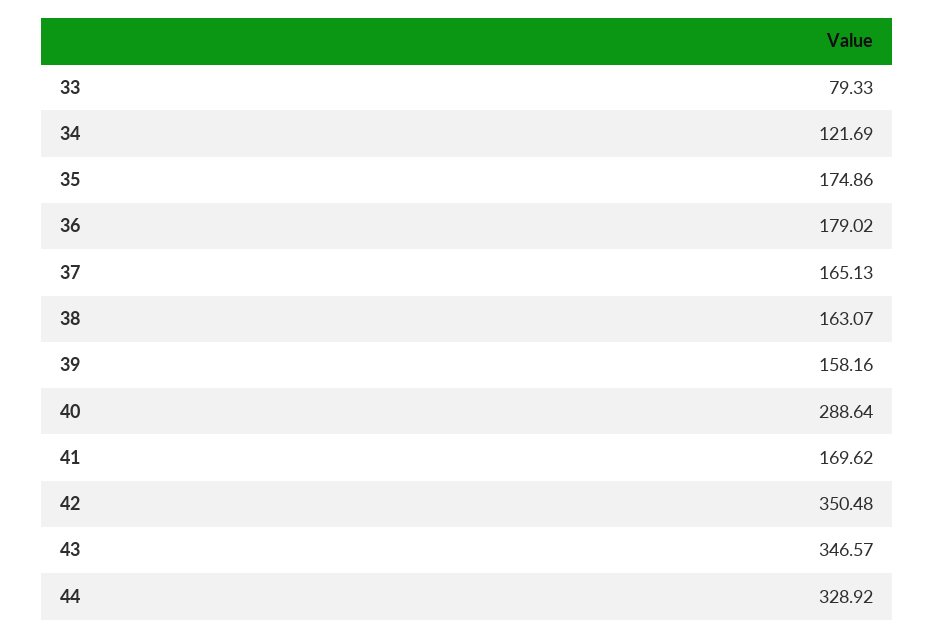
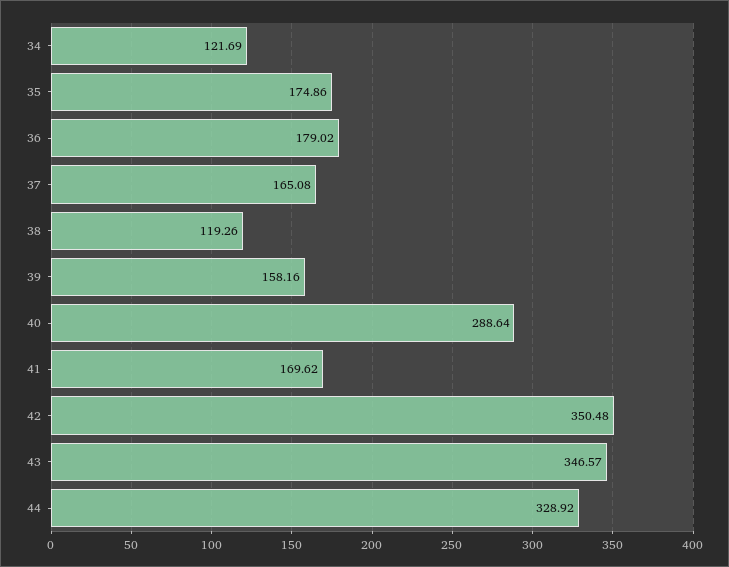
  {
-   "33": 79.33,
    "34": 121.69,
    "35": 174.86,
    "36": 179.02,
-   "37": 165.13,
+   "37": 165.08,
-   "38": 163.07,
+   "38": 119.26,
    "39": 158.16,
    "40": 288.64,
    "41": 169.62,
    "42": 350.48,
    "43": 346.57,
    "44": 328.92
  }

